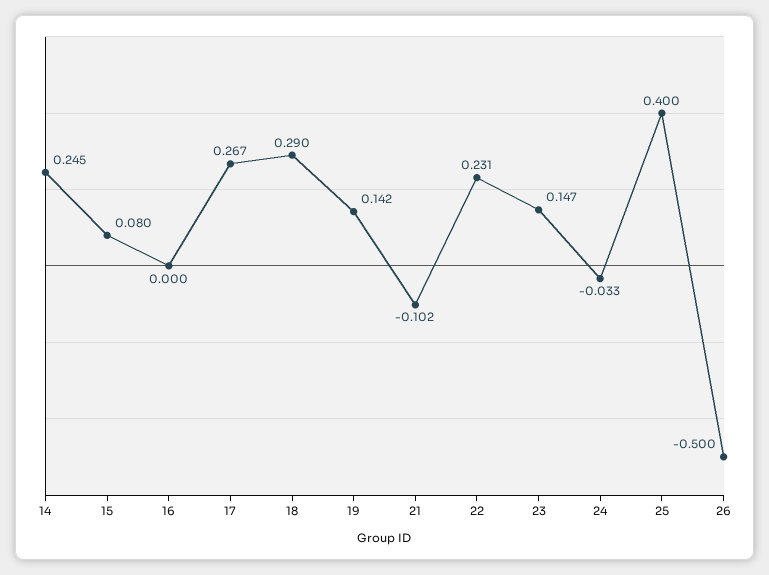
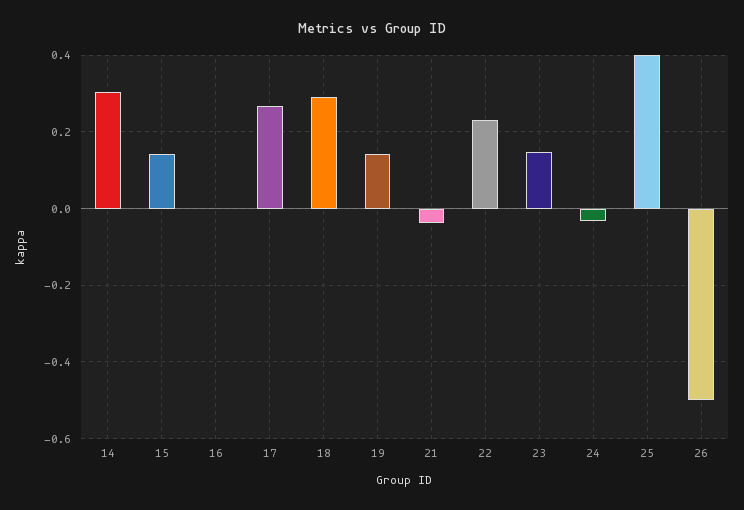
  {
-   "14": 0.245,
+   "14": 0.3,
-   "15": 0.08,
+   "15": 0.14,
    "16": 0,
    "17": 0.267,
    "18": 0.29,
    "19": 0.142,
-   "21": -0.102,
+   "21": -0.04,
    "22": 0.231,
    "23": 0.147,
    "24": -0.033,
    "25": 0.4,
    "26": -0.5
  }

